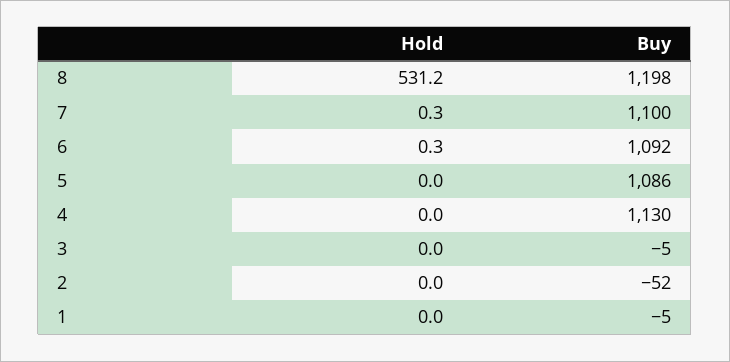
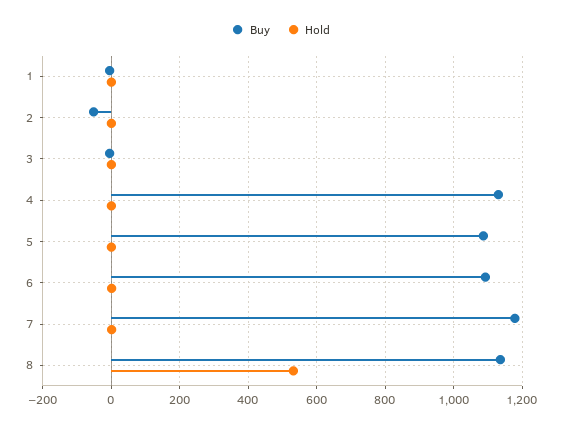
  {
    "Hold": {
      "8": 531.2,
      "7": 0.3,
      "6": 0.3,
      "5": 0,
      "4": 0,
      "3": 0,
      "2": 0,
      "1": 0
    },
    "Buy": {
-     "8": 1198,
+     "8": 1140,
-     "7": 1100,
+     "7": 1180,
      "6": 1092,
      "5": 1086,
      "4": 1130,
      "3": -5,
      "2": -52,
      "1": -5
    }
  }

